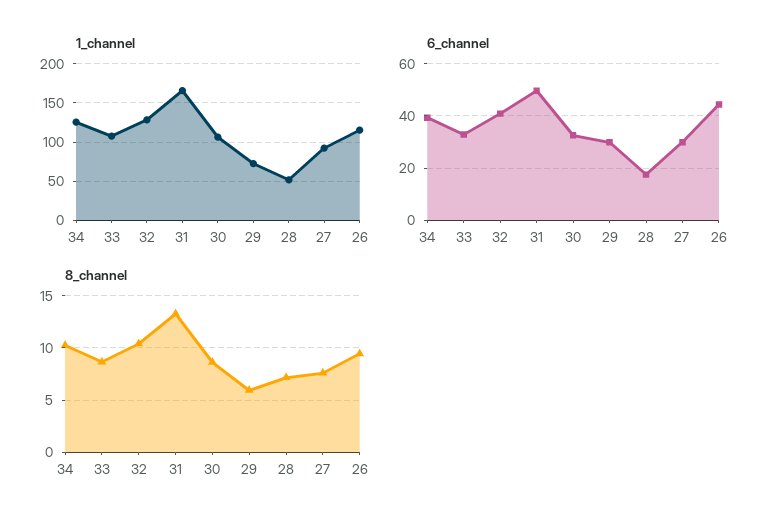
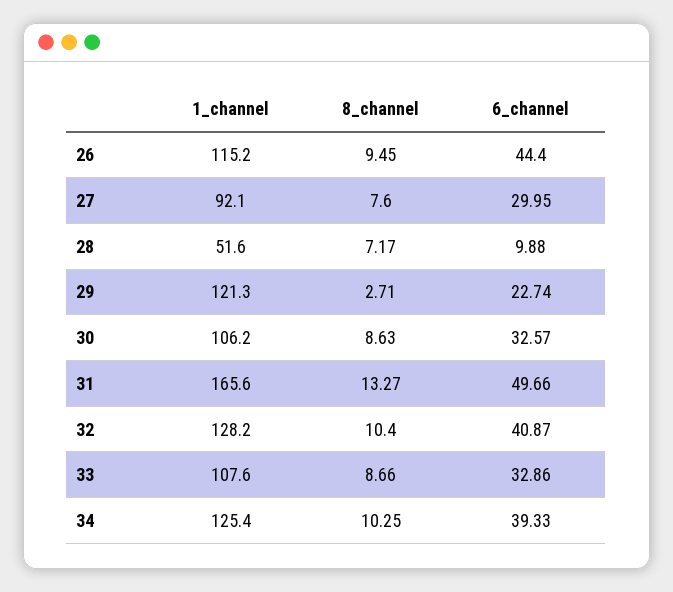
  {
    "1_channel": {
      "34": 125.4,
      "33": 107.6,
      "32": 128.2,
      "31": 165.6,
      "30": 106.2,
-     "29": 70,
+     "29": 121.3,
      "28": 51.6,
      "27": 92.1,
      "26": 115.2
    },
    "6_channel": {
      "34": 39.33,
      "33": 32.86,
      "32": 40.87,
      "31": 49.66,
      "30": 32.57,
-     "29": 30,
+     "29": 22.74,
-     "28": 17.5,
+     "28": 9.88,
      "27": 29.95,
      "26": 44.4
    },
    "8_channel": {
      "34": 10.25,
      "33": 8.66,
      "32": 10.4,
      "31": 13.27,
      "30": 8.63,
-     "29": 6,
+     "29": 2.71,
      "28": 7.17,
      "27": 7.6,
      "26": 9.45
    }
  }

